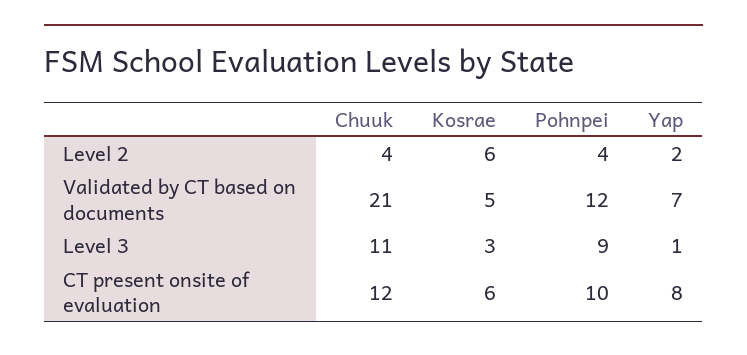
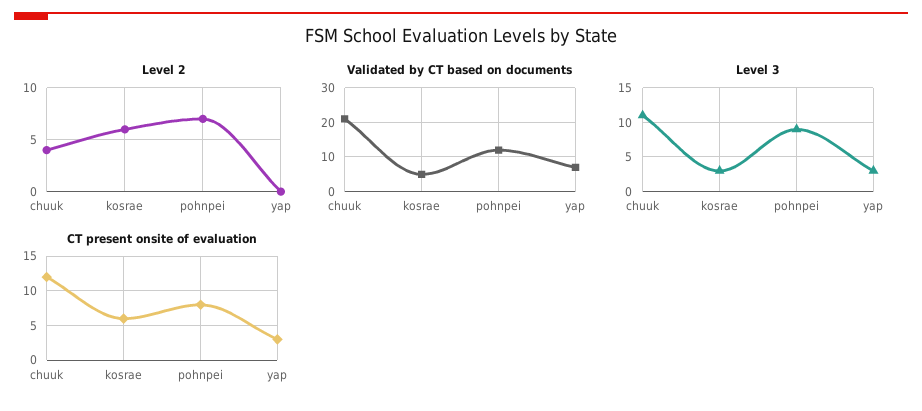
  {
    "Level 2": {
      "Chuuk": 4,
      "Kosrae": 6,
-     "Pohnpei": 4,
+     "Pohnpei": 7,
-     "Yap": 2
+     "Yap": 0
    },
    "Validated by CT based on documents": {
      "Chuuk": 21,
      "Kosrae": 5,
      "Pohnpei": 12,
      "Yap": 7
    },
    "Level 3": {
      "Chuuk": 11,
      "Kosrae": 3,
      "Pohnpei": 9,
-     "Yap": 1
+     "Yap": 3
    },
    "CT present onsite of evaluation": {
      "Chuuk": 12,
      "Kosrae": 6,
-     "Pohnpei": 10,
+     "Pohnpei": 8,
-     "Yap": 8
+     "Yap": 3
    }
  }

